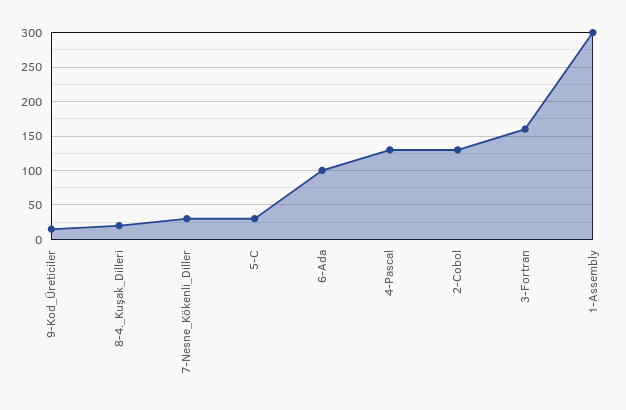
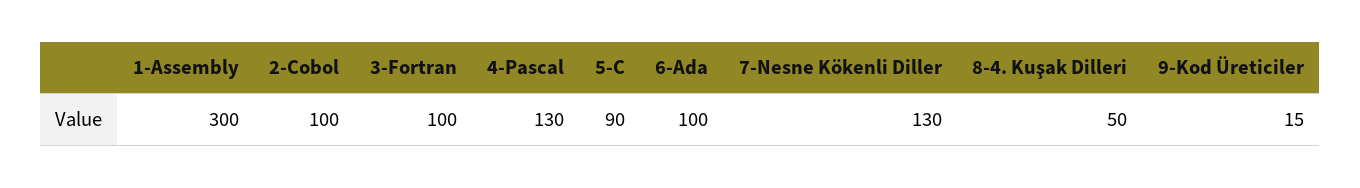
  {
    "9-Kod_Üreticiler": 15,
-   "8-4._Kuşak_Dilleri": 20,
+   "8-4._Kuşak_Dilleri": 50,
-   "7-Nesne_Kökenli_Diller": 30,
+   "7-Nesne_Kökenli_Diller": 130,
-   "5-C": 30,
+   "5-C": 90,
    "6-Ada": 100,
    "4-Pascal": 130,
-   "2-Cobol": 130,
+   "2-Cobol": 100,
-   "3-Fortran": 160,
+   "3-Fortran": 100,
    "1-Assembly": 300
  }

